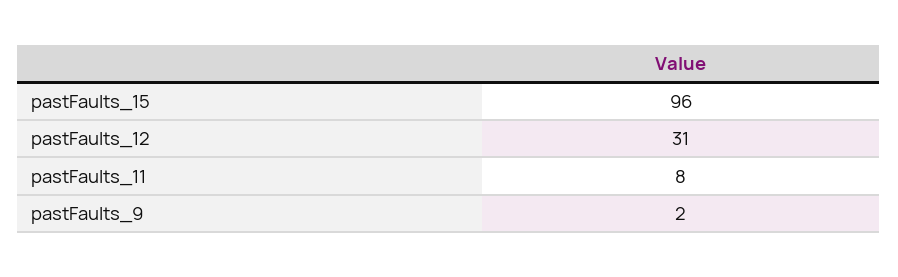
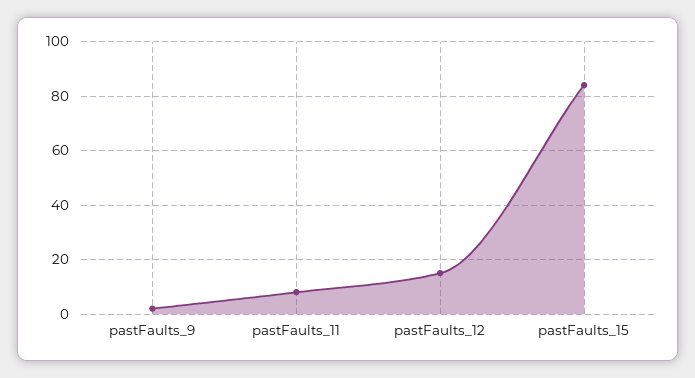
  {
-   "pastFaults_15": 96,
+   "pastFaults_15": 85,
-   "pastFaults_12": 31,
+   "pastFaults_12": 15,
    "pastFaults_11": 8,
    "pastFaults_9": 2
  }

